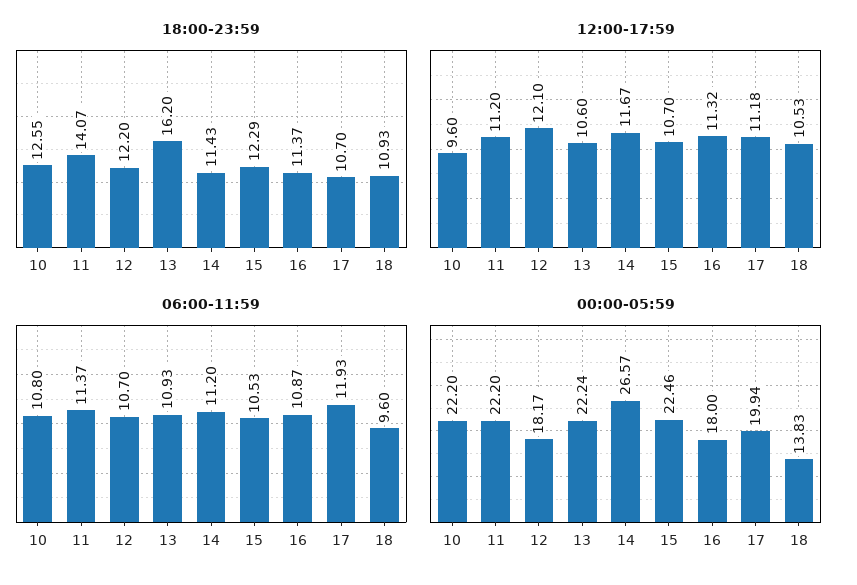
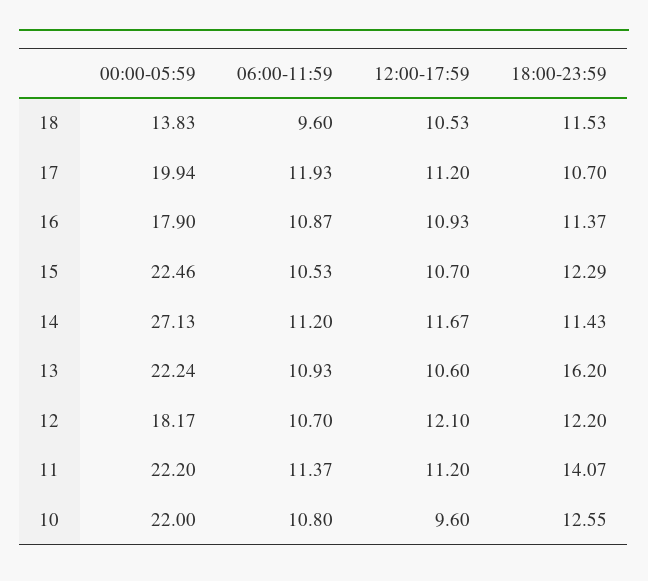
  {
    "18:00-23:59": {
      "10": 12.55,
      "11": 14.07,
      "12": 12.2,
      "13": 16.2,
      "14": 11.43,
      "15": 12.29,
      "16": 11.37,
      "17": 10.7,
-     "18": 10.93
+     "18": 11.53
    },
    "12:00-17:59": {
      "10": 9.6,
      "11": 11.2,
      "12": 12.1,
      "13": 10.6,
      "14": 11.67,
      "15": 10.7,
-     "16": 11.32,
+     "16": 10.93,
-     "17": 11.18,
+     "17": 11.2,
      "18": 10.53
    },
    "06:00-11:59": {
      "10": 10.8,
      "11": 11.37,
      "12": 10.7,
      "13": 10.93,
      "14": 11.2,
      "15": 10.53,
      "16": 10.87,
      "17": 11.93,
      "18": 9.6
    },
    "00:00-05:59": {
-     "10": 22.2,
+     "10": 22,
      "11": 22.2,
      "12": 18.17,
      "13": 22.24,
-     "14": 26.57,
+     "14": 27.13,
      "15": 22.46,
-     "16": 18,
+     "16": 17.9,
      "17": 19.94,
      "18": 13.83
    }
  }

